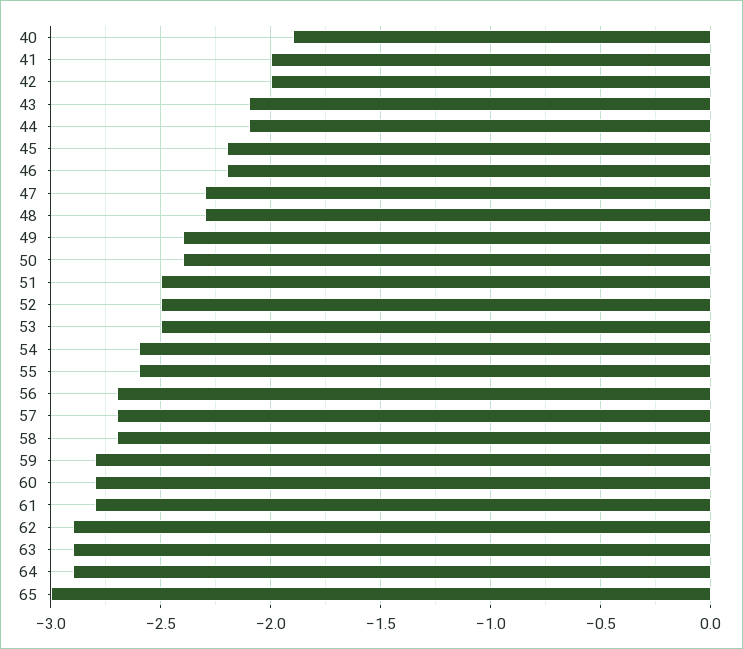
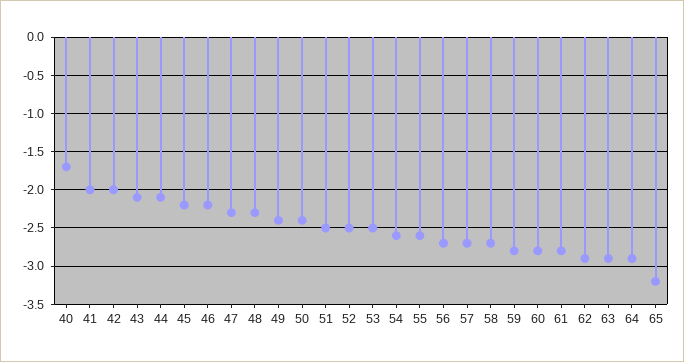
  {
-   "40": -1.9,
+   "40": -1.7,
    "41": -2,
    "42": -2,
    "43": -2.1,
    "44": -2.1,
    "45": -2.2,
    "46": -2.2,
    "47": -2.3,
    "48": -2.3,
    "49": -2.4,
    "50": -2.4,
    "51": -2.5,
    "52": -2.5,
    "53": -2.5,
    "54": -2.6,
    "55": -2.6,
    "56": -2.7,
    "57": -2.7,
    "58": -2.7,
    "59": -2.8,
    "60": -2.8,
    "61": -2.8,
    "62": -2.9,
    "63": -2.9,
    "64": -2.9,
-   "65": -3
+   "65": -3.2
  }

